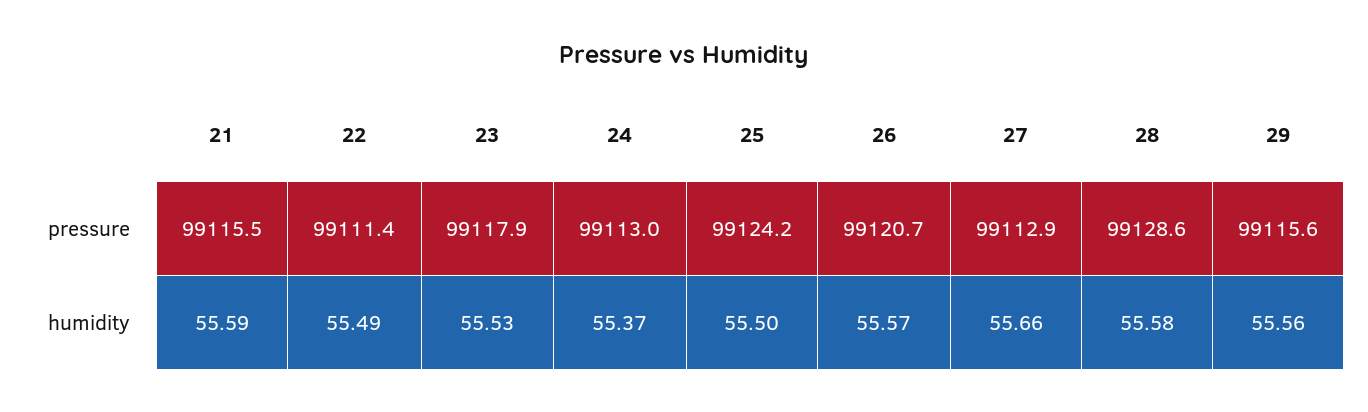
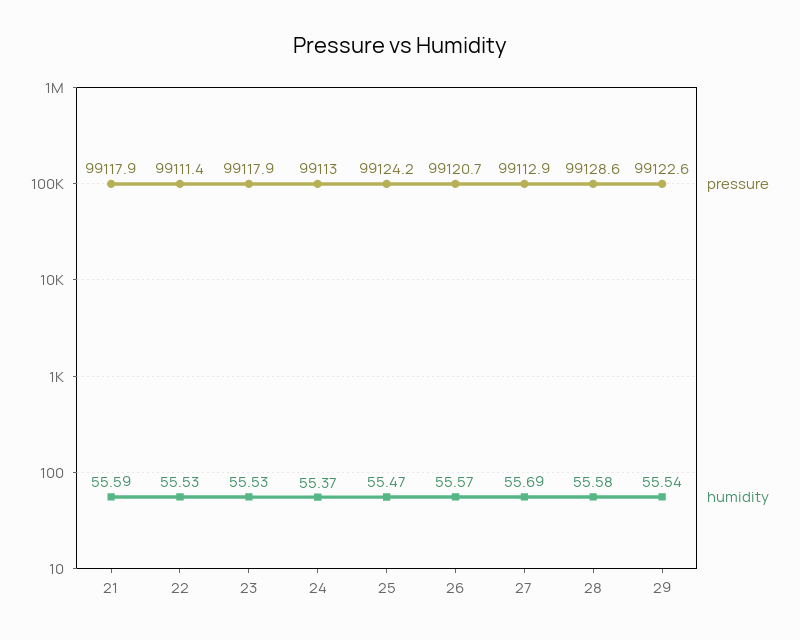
  {
    "pressure": {
-     "21": 99115.5,
+     "21": 99117.9,
      "22": 99111.4,
      "23": 99117.9,
      "24": 99113,
      "25": 99124.2,
      "26": 99120.7,
      "27": 99112.9,
      "28": 99128.6,
-     "29": 99115.6
+     "29": 99122.6
    },
    "humidity": {
      "21": 55.59,
-     "22": 55.49,
+     "22": 55.53,
      "23": 55.53,
      "24": 55.37,
-     "25": 55.5,
+     "25": 55.47,
      "26": 55.57,
-     "27": 55.66,
+     "27": 55.69,
      "28": 55.58,
-     "29": 55.56
+     "29": 55.54
    }
  }

